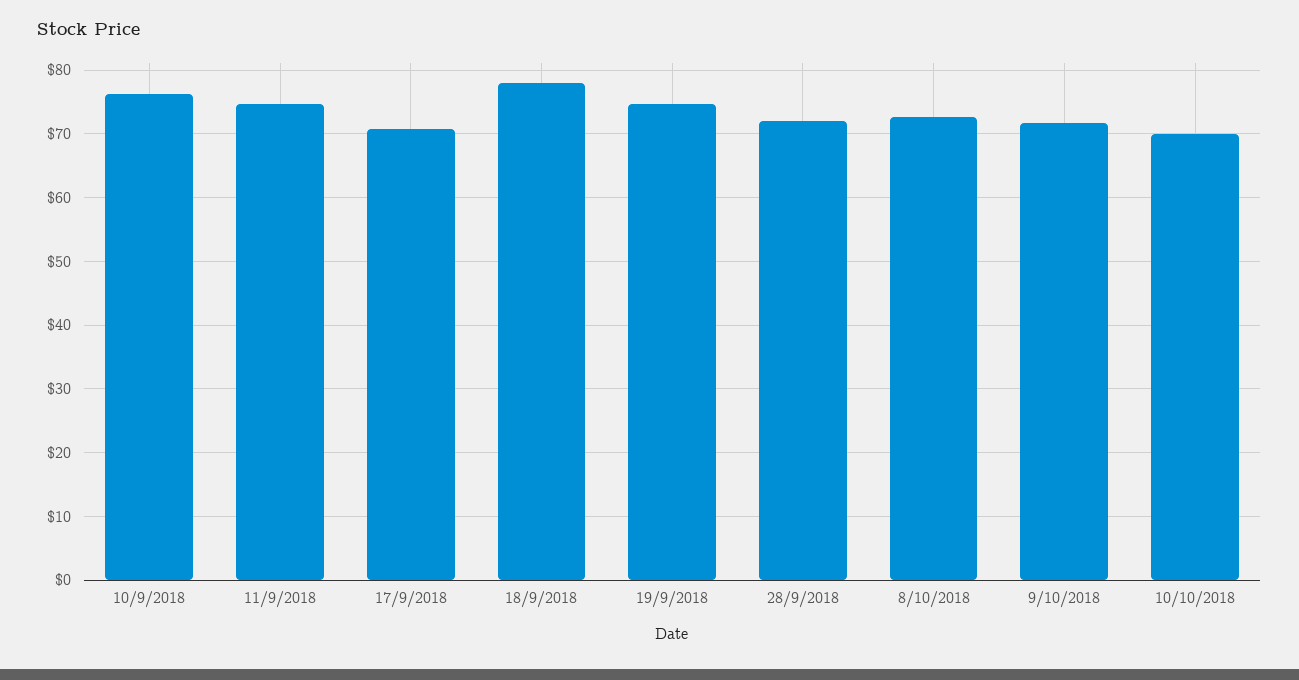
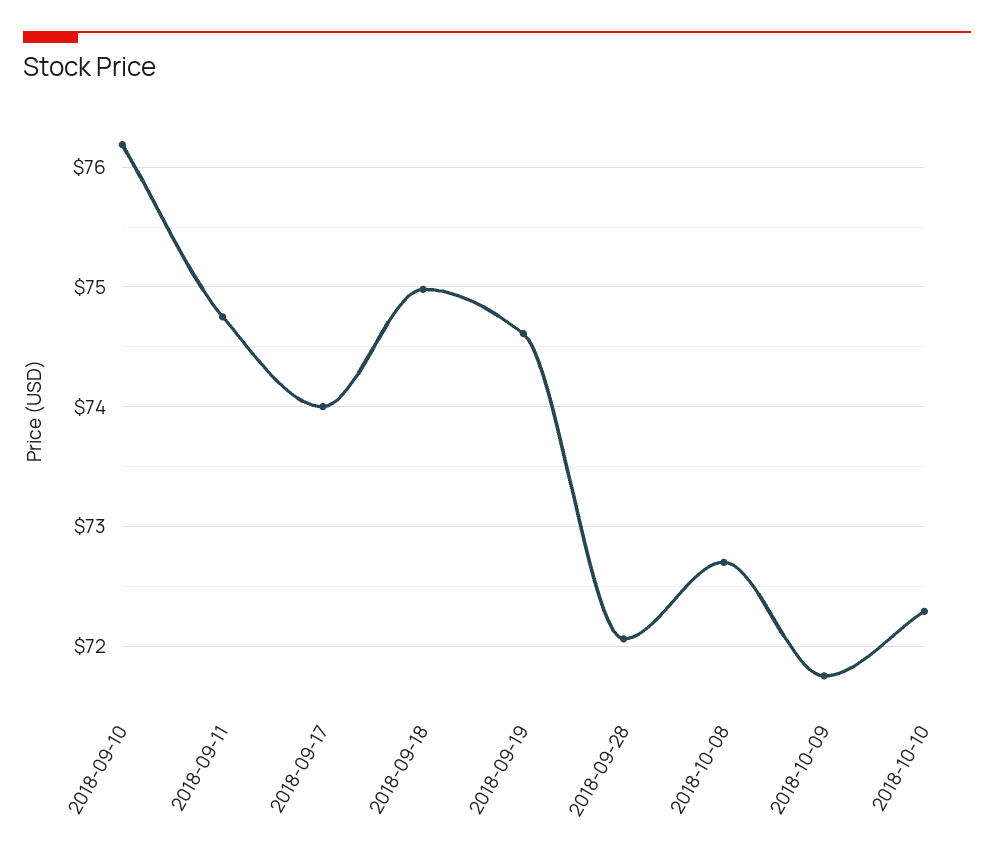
  {
    "10/9/2018": 76.2,
    "11/9/2018": 74.8,
-   "17/9/2018": 71,
+   "17/9/2018": 74,
-   "18/9/2018": 78,
+   "18/9/2018": 75,
    "19/9/2018": 74.6,
    "28/9/2018": 72.1,
    "8/10/2018": 72.7,
    "9/10/2018": 71.8,
-   "10/10/2018": 70
+   "10/10/2018": 72.3
  }

